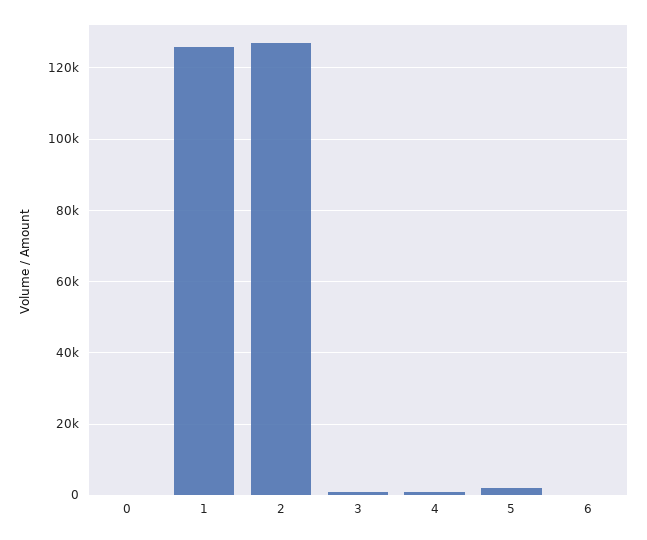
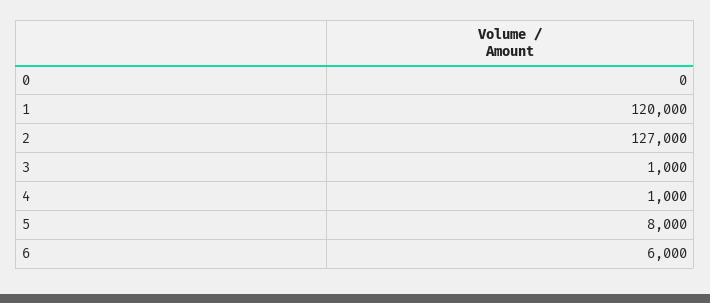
  {
    "0": 0,
-   "1": 126000,
+   "1": 120000,
    "2": 127000,
    "3": 1000,
    "4": 1000,
-   "5": 2000,
+   "5": 8000,
-   "6": 0
+   "6": 6000
  }

